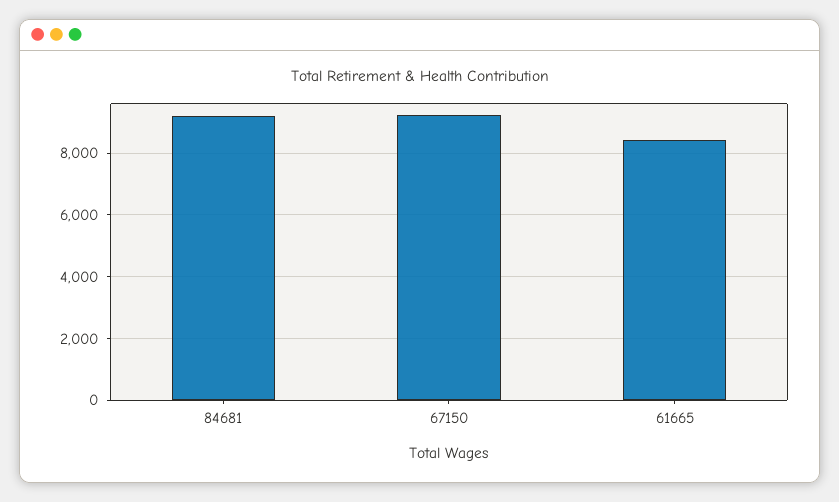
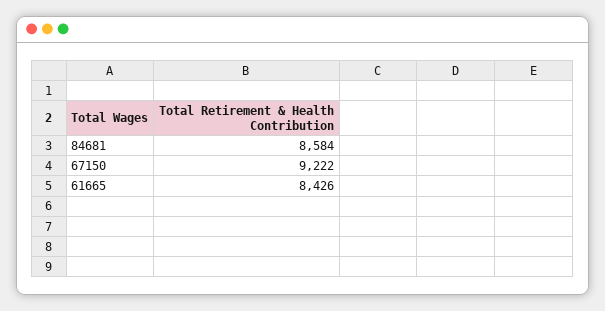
  {
-   "84681": 9200,
+   "84681": 8584,
    "67150": 9222,
    "61665": 8426
  }

